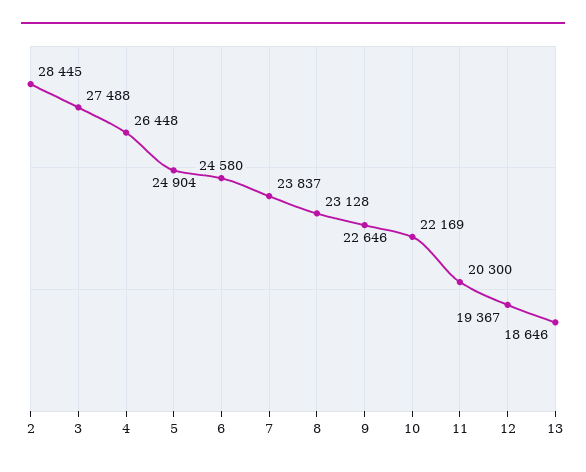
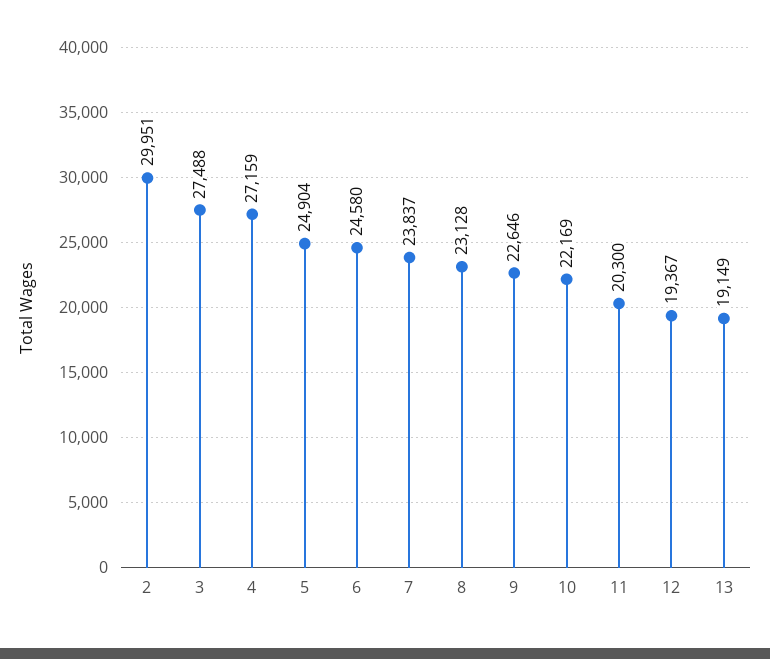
  {
-   "2": 28445,
+   "2": 29951,
    "3": 27488,
-   "4": 26448,
+   "4": 27159,
    "5": 24904,
    "6": 24580,
    "7": 23837,
    "8": 23128,
    "9": 22646,
    "10": 22169,
    "11": 20300,
    "12": 19367,
-   "13": 18646
+   "13": 19149
  }

